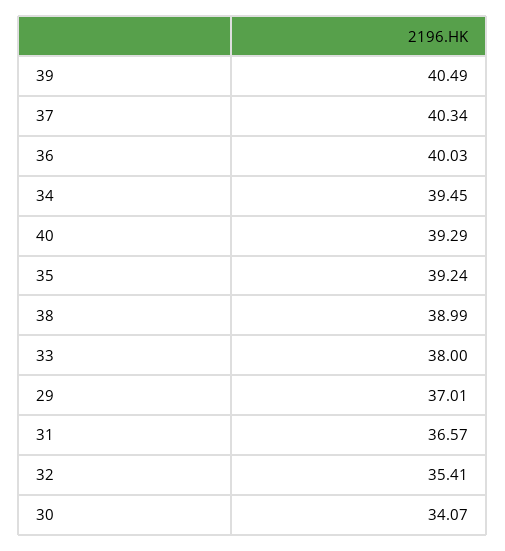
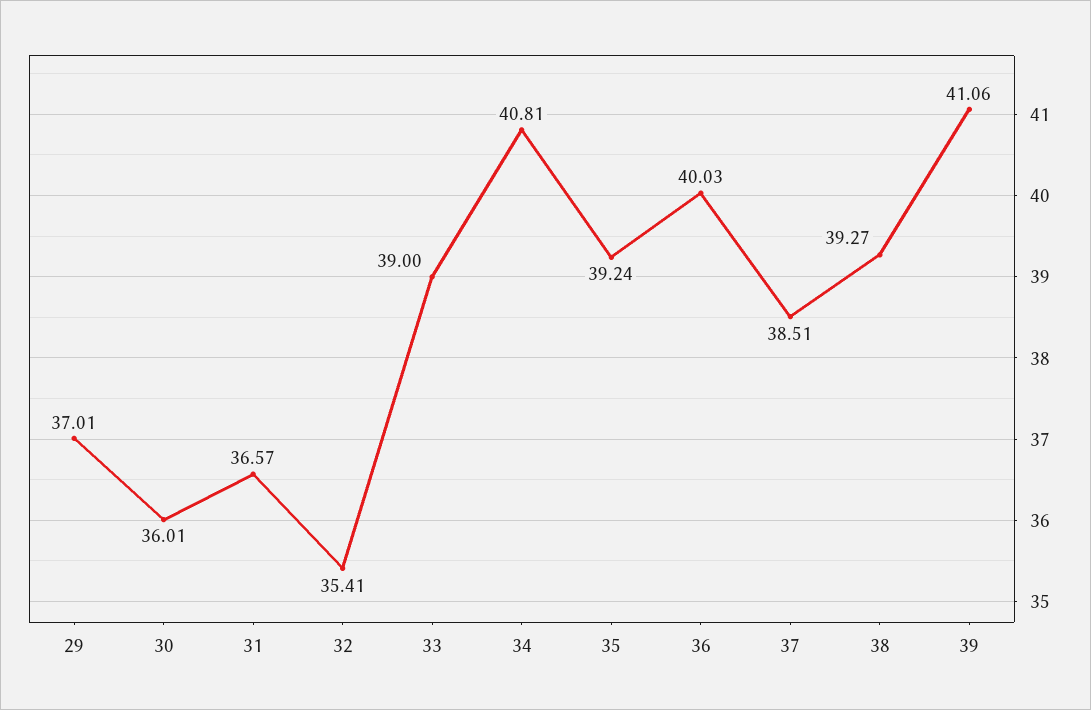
  {
-   "39": 40.49,
+   "39": 41.06,
-   "37": 40.34,
+   "37": 38.51,
    "36": 40.03,
-   "34": 39.45,
+   "34": 40.81,
-   "40": 39.29,
    "35": 39.24,
-   "38": 38.99,
+   "38": 39.27,
-   "33": 38,
+   "33": 39,
    "29": 37.01,
    "31": 36.57,
    "32": 35.41,
-   "30": 34.07
+   "30": 36.01
  }

